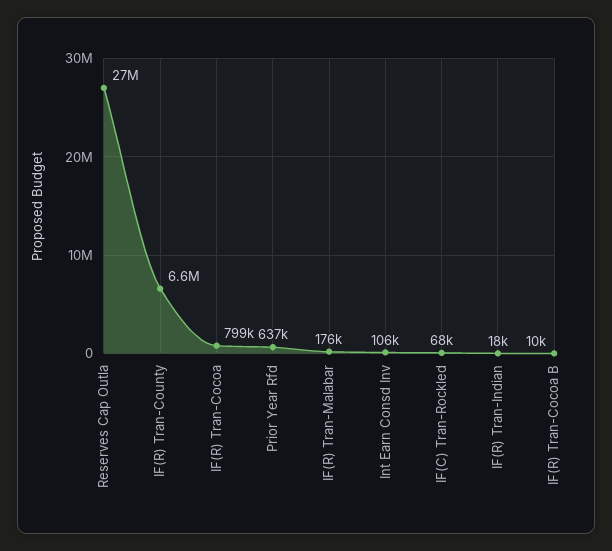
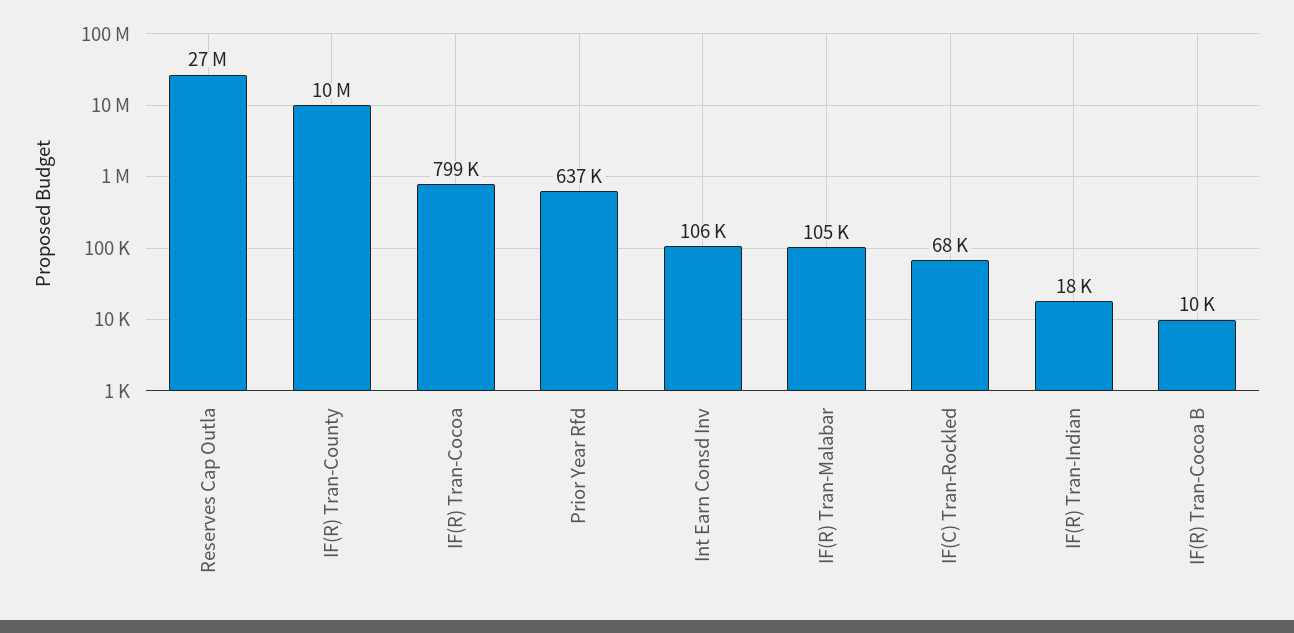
  {
    "Reserves Cap Outla": 27000000,
-   "IF(R) Tran-County": 6600000,
+   "IF(R) Tran-County": 10000000,
    "IF(R) Tran-Cocoa": 799000,
    "Prior Year Rfd": 637000,
-   "IF(R) Tran-Malabar": 176000,
+   "IF(R) Tran-Malabar": 105000,
    "Int Earn Consd Inv": 106000,
    "IF(C) Tran-Rockled": 68000,
    "IF(R) Tran-Indian": 18000,
    "IF(R) Tran-Cocoa B": 10000
  }

